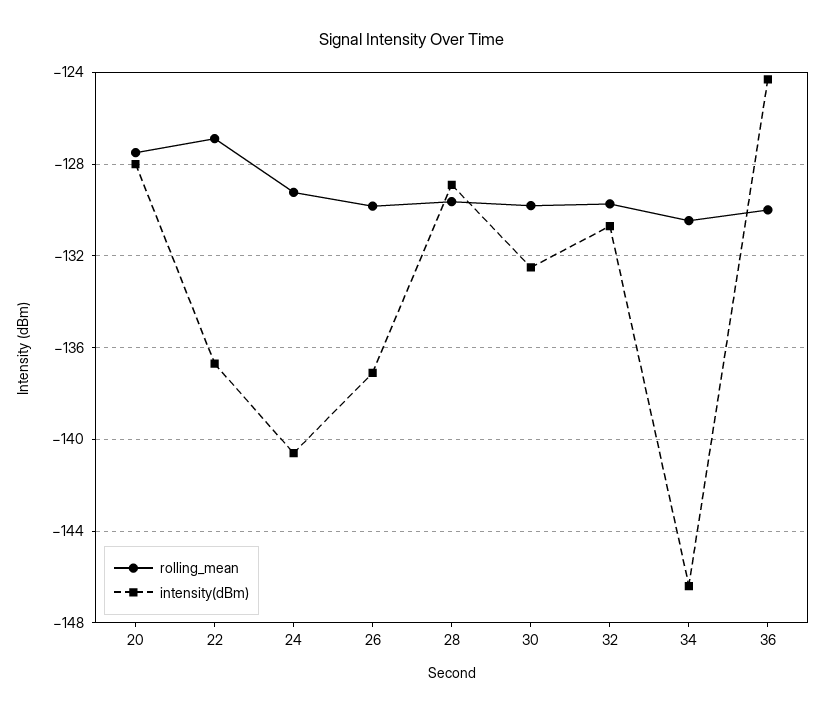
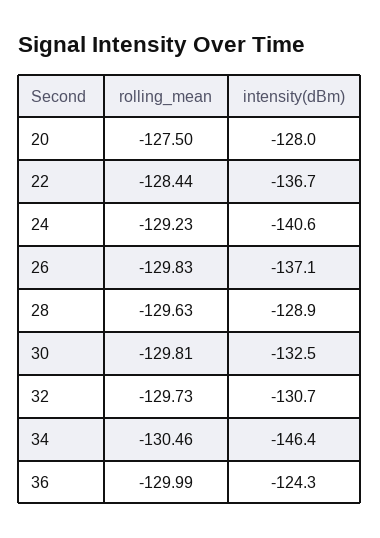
  {
    "rolling_mean": {
      "20": -127.5,
-     "22": -127,
+     "22": -128.44,
      "24": -129.23,
      "26": -129.83,
      "28": -129.63,
      "30": -129.81,
      "32": -129.73,
      "34": -130.46,
      "36": -129.99
    },
    "intensity(dBm)": {
      "20": -128,
      "22": -136.7,
      "24": -140.6,
      "26": -137.1,
      "28": -128.9,
      "30": -132.5,
      "32": -130.7,
      "34": -146.4,
      "36": -124.3
    }
  }

